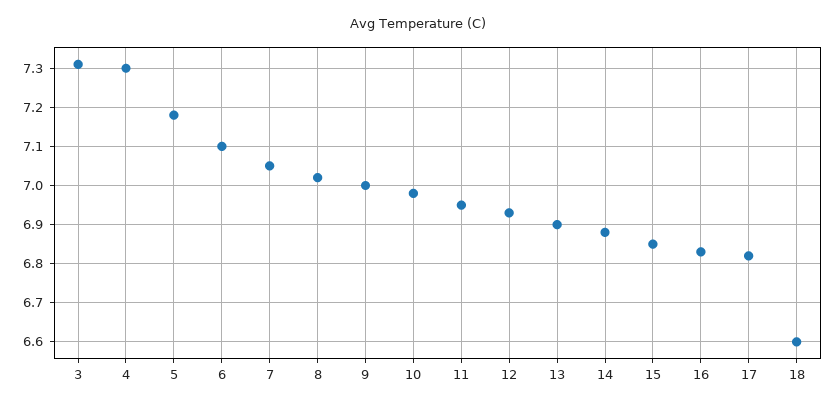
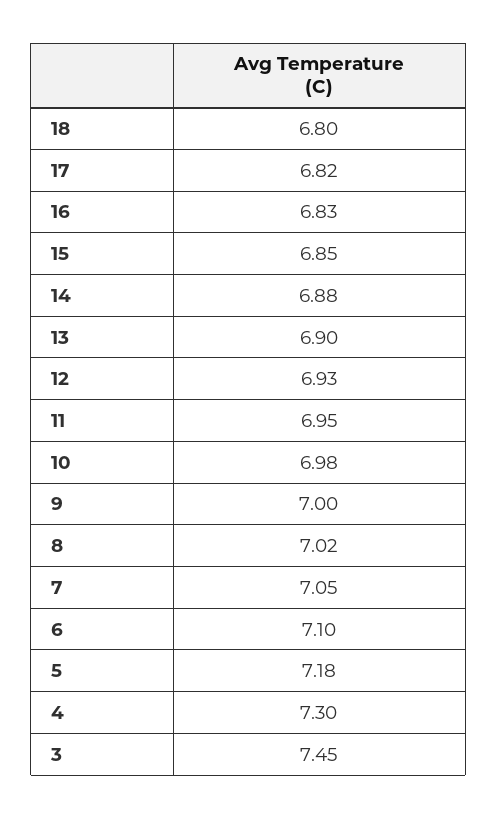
  {
-   "3": 7.3,
+   "3": 7.45,
    "4": 7.3,
    "5": 7.18,
    "6": 7.1,
    "7": 7.05,
    "8": 7.02,
    "9": 7,
    "10": 6.98,
    "11": 6.95,
    "12": 6.93,
    "13": 6.9,
    "14": 6.88,
    "15": 6.85,
    "16": 6.83,
    "17": 6.82,
-   "18": 6.6
+   "18": 6.8
  }

